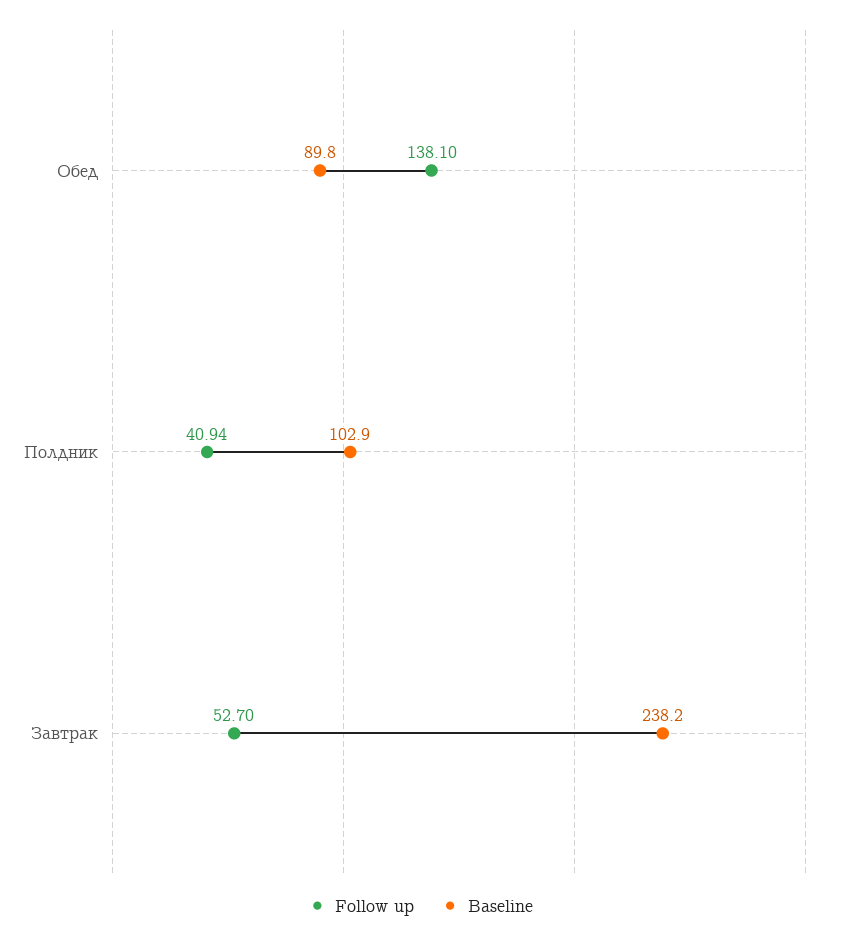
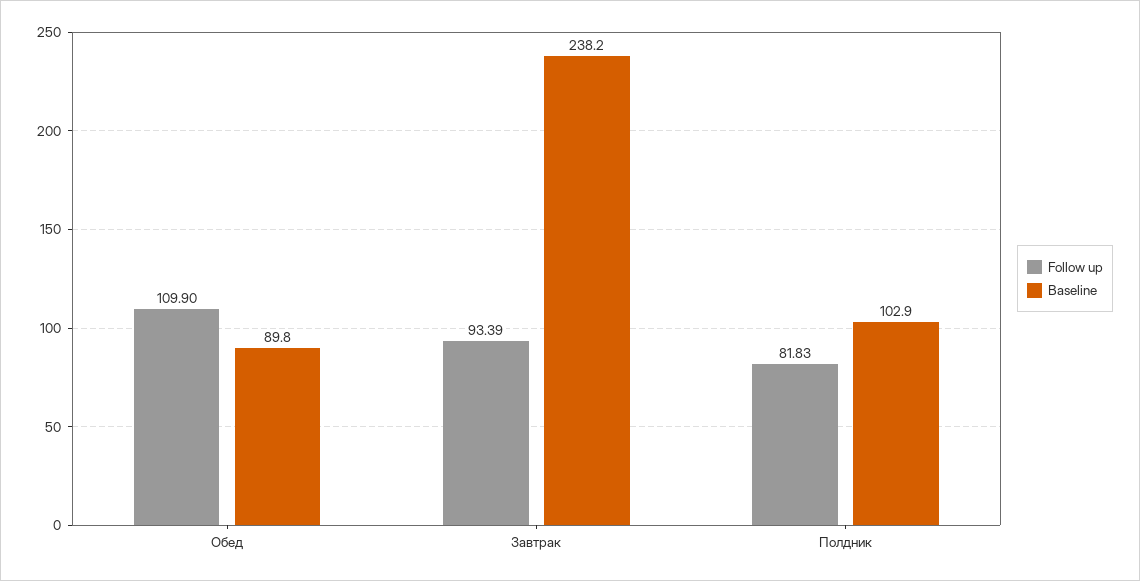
  {
    "Follow up": {
-     "Обед": 138.1,
+     "Обед": 109.9,
-     "Полдник": 40.94,
+     "Полдник": 81.83,
-     "Завтрак": 52.7
+     "Завтрак": 93.39
    },
    "Baseline": {
      "Обед": 89.8,
      "Полдник": 102.9,
      "Завтрак": 238.2
    }
  }

